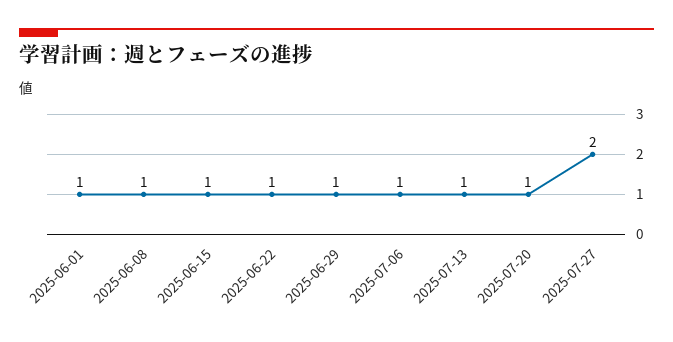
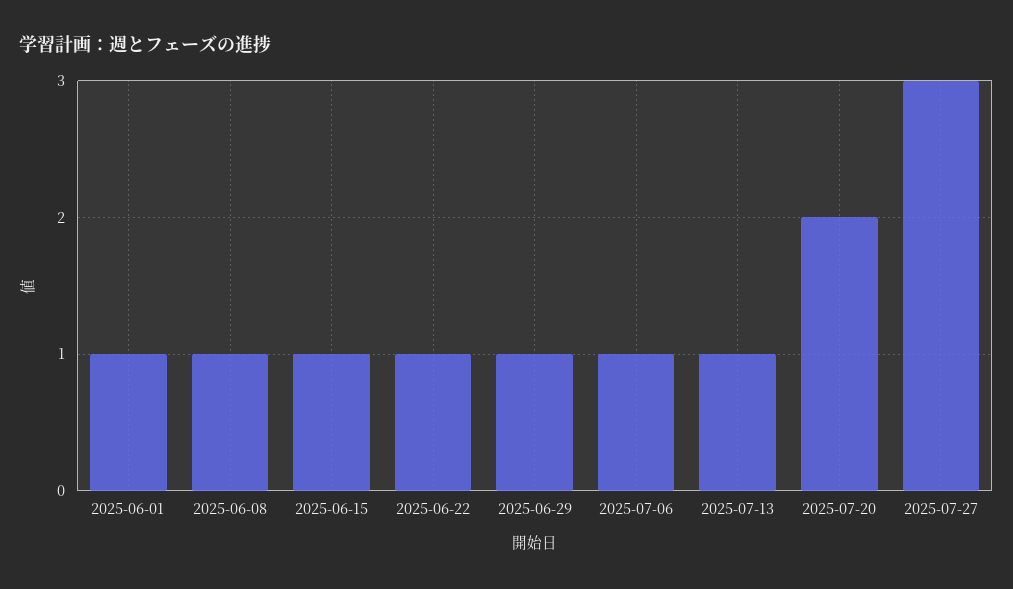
  {
    "2025-06-01": 1,
    "2025-06-08": 1,
    "2025-06-15": 1,
    "2025-06-22": 1,
    "2025-06-29": 1,
    "2025-07-06": 1,
    "2025-07-13": 1,
-   "2025-07-20": 1,
+   "2025-07-20": 2,
-   "2025-07-27": 2
+   "2025-07-27": 3
  }

